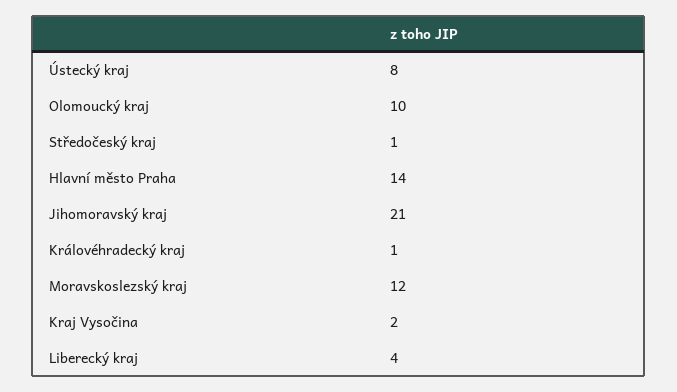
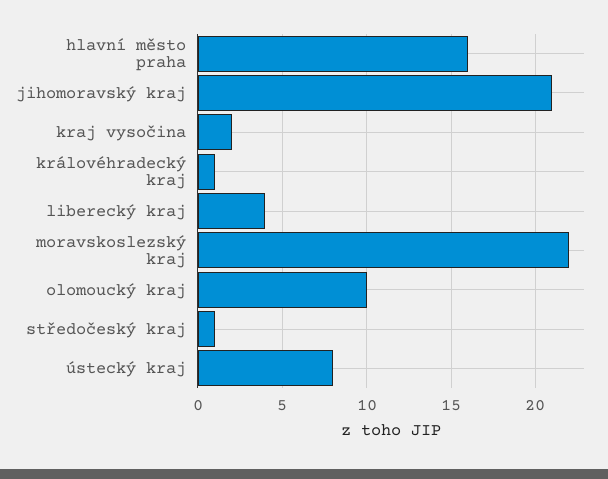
  {
    "Ústecký kraj": 8,
    "Olomoucký kraj": 10,
    "Středočeský kraj": 1,
-   "Hlavní město Praha": 14,
+   "Hlavní město Praha": 16,
    "Jihomoravský kraj": 21,
    "Královéhradecký kraj": 1,
-   "Moravskoslezský kraj": 12,
+   "Moravskoslezský kraj": 22,
    "Kraj Vysočina": 2,
    "Liberecký kraj": 4
  }

